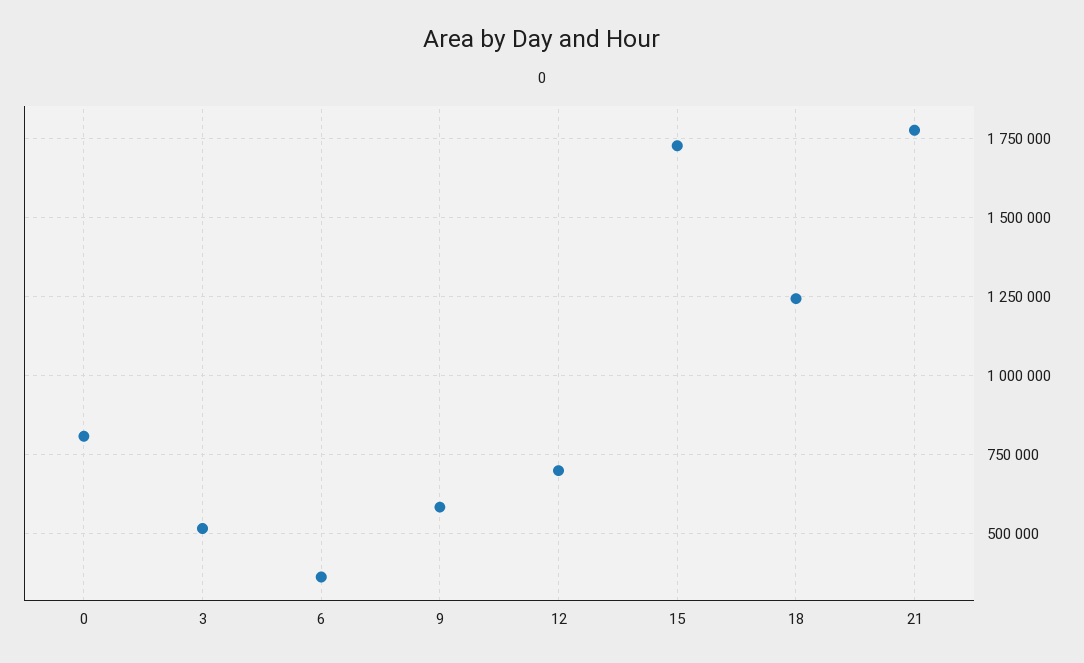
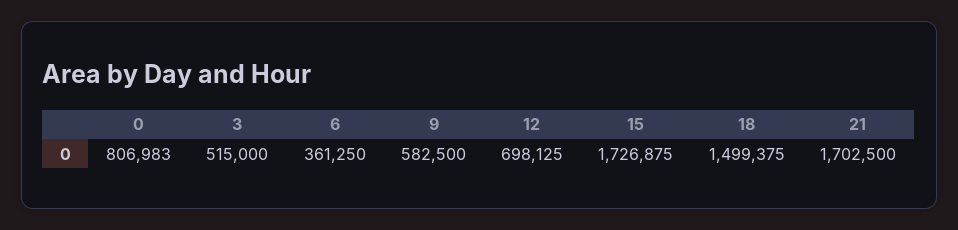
  {
    "0": 806983,
    "3": 515000,
    "6": 361250,
    "9": 582500,
    "12": 698125,
    "15": 1726875,
-   "18": 1250000,
+   "18": 1499375,
-   "21": 1775000
+   "21": 1702500
  }

